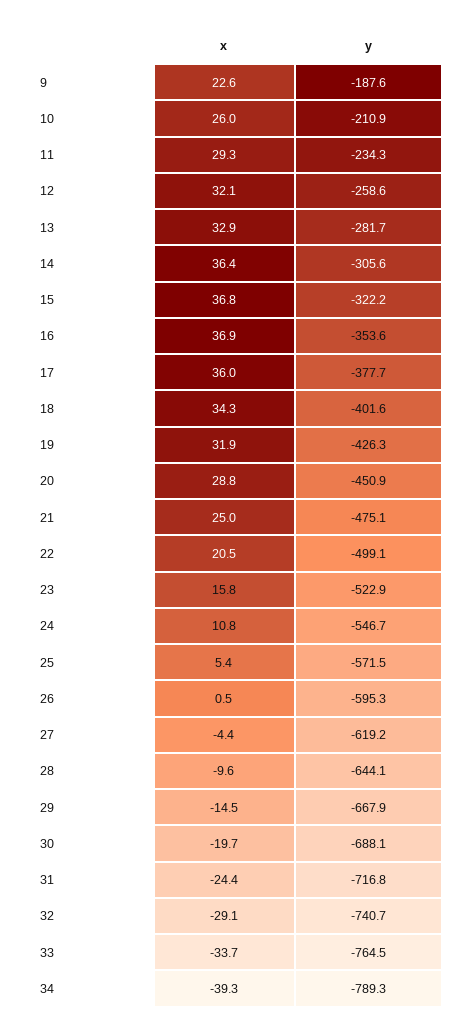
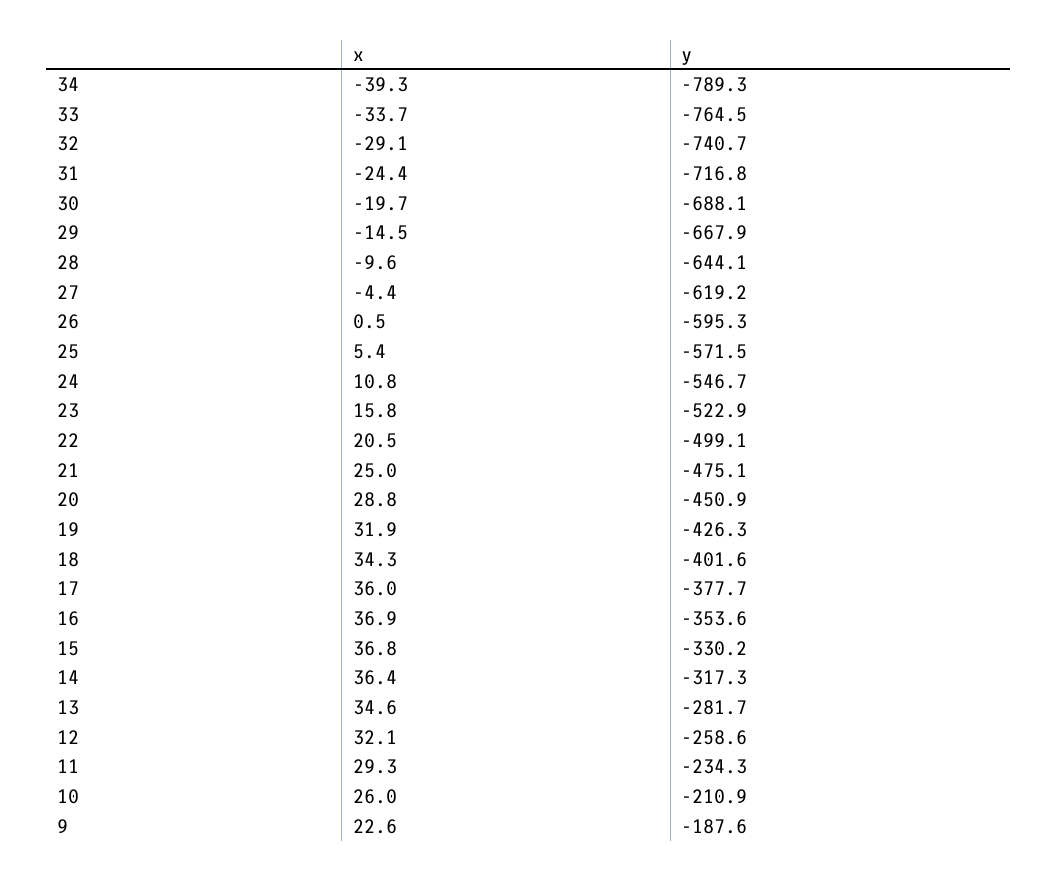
  {
    "x": {
      "9": 22.6,
      "10": 26,
      "11": 29.3,
      "12": 32.1,
-     "13": 32.9,
+     "13": 34.6,
      "14": 36.4,
      "15": 36.8,
      "16": 36.9,
      "17": 36,
      "18": 34.3,
      "19": 31.9,
      "20": 28.8,
      "21": 25,
      "22": 20.5,
      "23": 15.8,
      "24": 10.8,
      "25": 5.4,
      "26": 0.5,
      "27": -4.4,
      "28": -9.6,
      "29": -14.5,
      "30": -19.7,
      "31": -24.4,
      "32": -29.1,
      "33": -33.7,
      "34": -39.3
    },
    "y": {
      "9": -187.6,
      "10": -210.9,
      "11": -234.3,
      "12": -258.6,
      "13": -281.7,
-     "14": -305.6,
+     "14": -317.3,
-     "15": -322.2,
+     "15": -330.2,
      "16": -353.6,
      "17": -377.7,
      "18": -401.6,
      "19": -426.3,
      "20": -450.9,
      "21": -475.1,
      "22": -499.1,
      "23": -522.9,
      "24": -546.7,
      "25": -571.5,
      "26": -595.3,
      "27": -619.2,
      "28": -644.1,
      "29": -667.9,
      "30": -688.1,
      "31": -716.8,
      "32": -740.7,
      "33": -764.5,
      "34": -789.3
    }
  }

